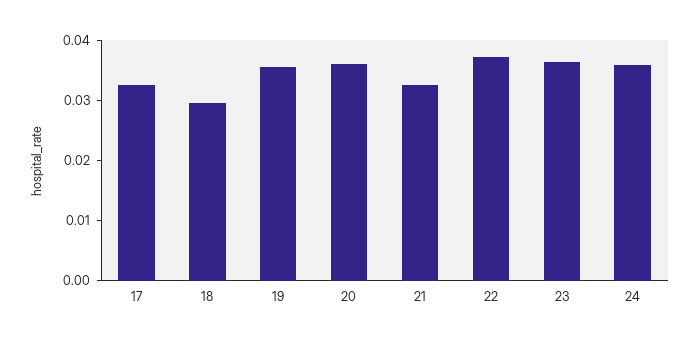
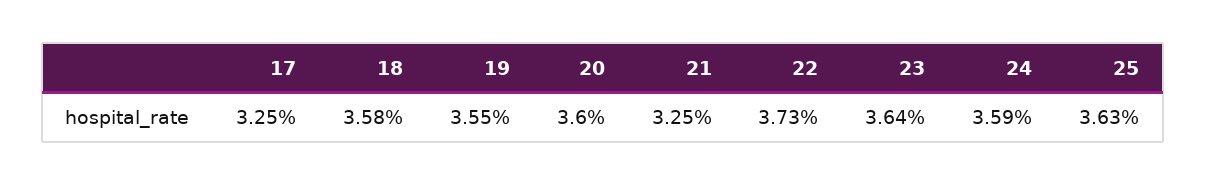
  {
    "17": 0.0325,
-   "18": 0.03,
+   "18": 0.0358,
    "19": 0.0355,
    "20": 0.036,
    "21": 0.0325,
    "22": 0.0373,
    "23": 0.0364,
-   "24": 0.0359
+   "24": 0.0359,
+   "25": 0.0363
  }

